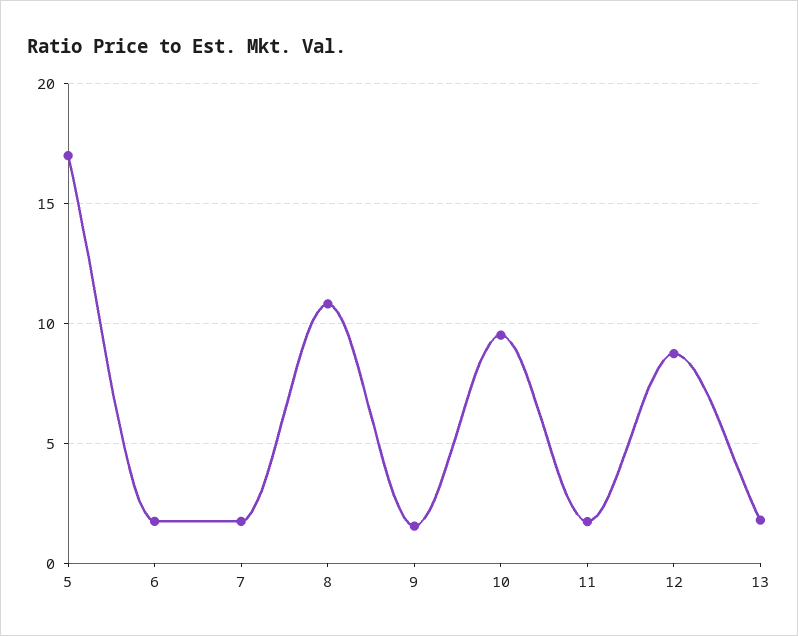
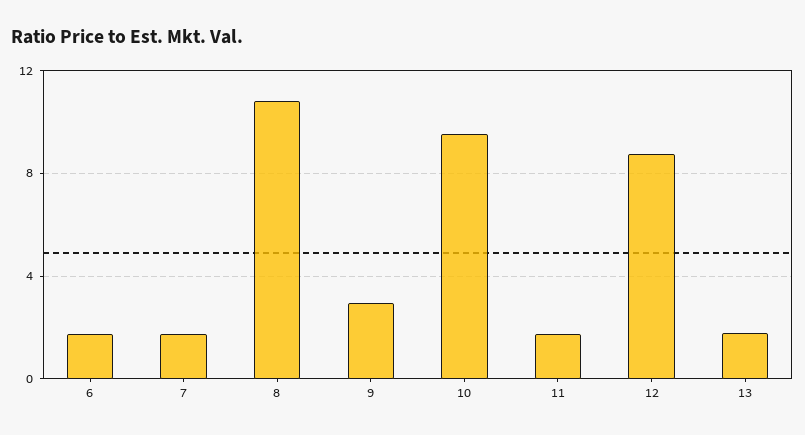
  {
-   "5": 17,
    "6": 2,
    "7": 2,
    "8": 11,
-   "9": 1.5,
+   "9": 3,
    "10": 9.5,
    "11": 1.5,
    "12": 8.5,
    "13": 2
  }

